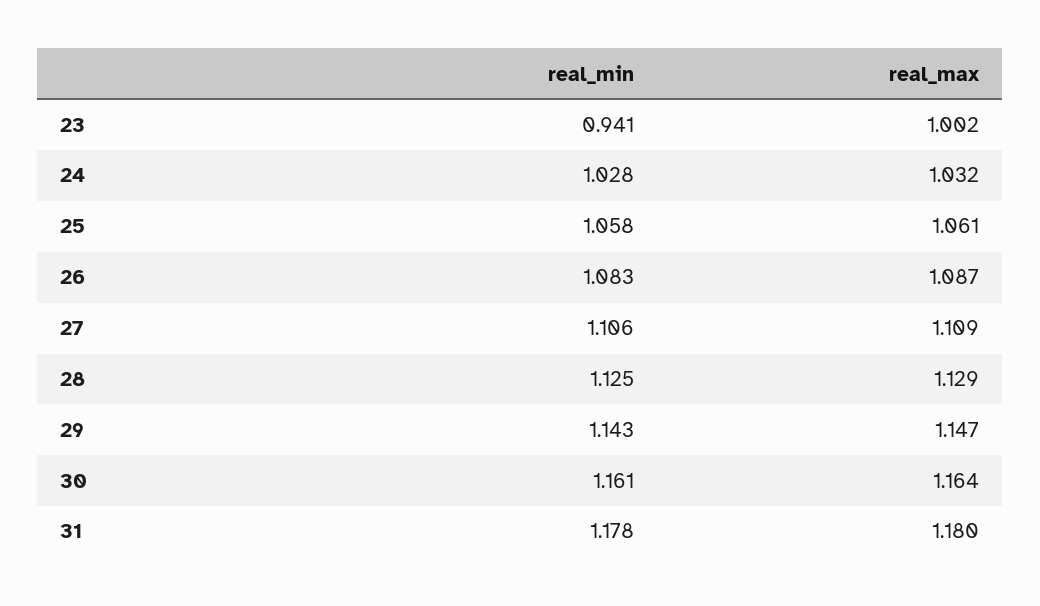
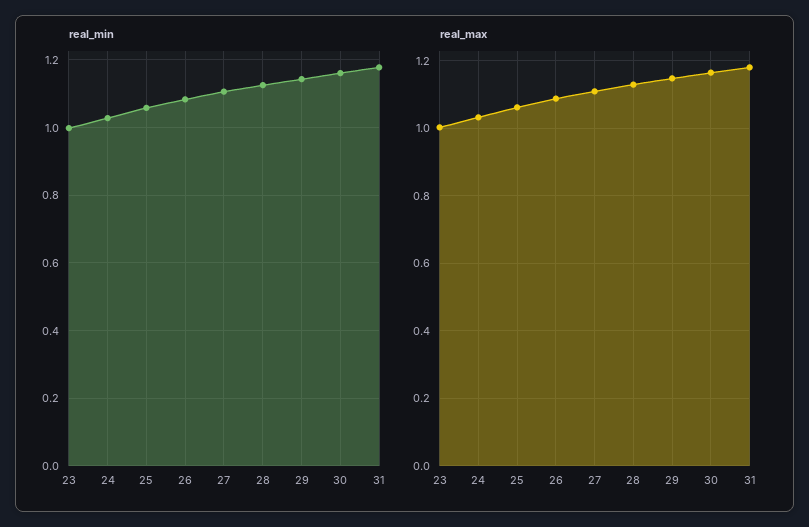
  {
    "real_min": {
-     "23": 0.941,
+     "23": 1,
      "24": 1.028,
      "25": 1.058,
      "26": 1.083,
      "27": 1.106,
      "28": 1.125,
      "29": 1.143,
      "30": 1.161,
      "31": 1.178
    },
    "real_max": {
      "23": 1.002,
      "24": 1.032,
      "25": 1.061,
      "26": 1.087,
      "27": 1.109,
      "28": 1.129,
      "29": 1.147,
      "30": 1.164,
      "31": 1.18
    }
  }

